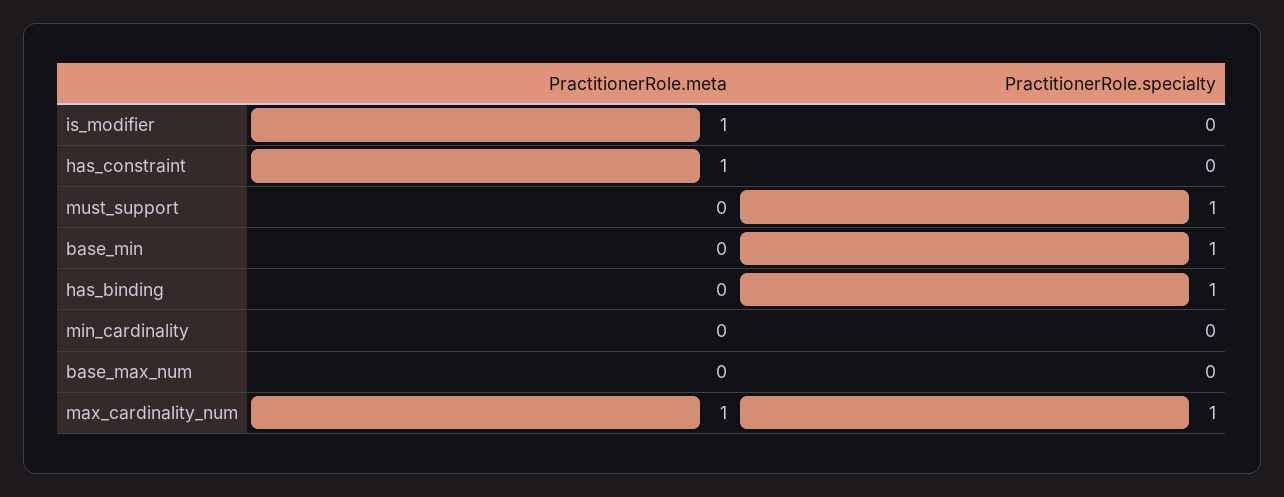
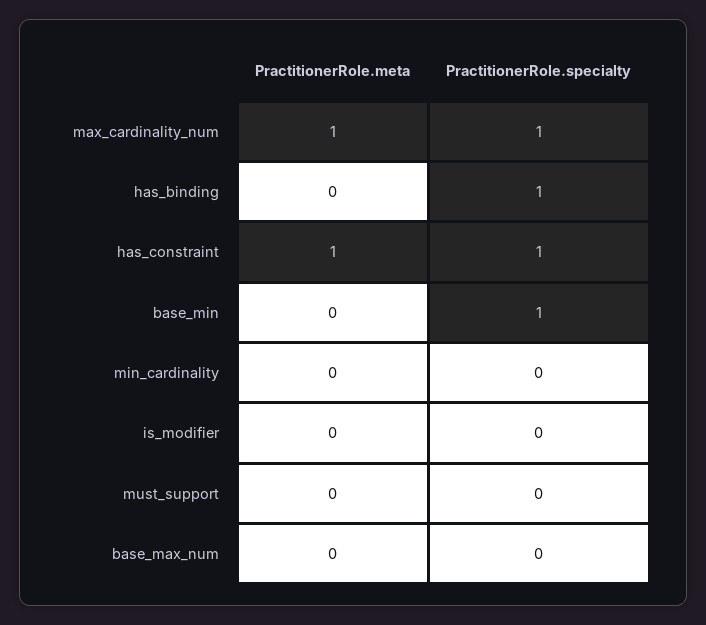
  {
    "PractitionerRole.meta": {
-     "is_modifier": 1,
+     "is_modifier": 0,
      "has_constraint": 1,
      "must_support": 0,
      "base_min": 0,
      "has_binding": 0,
      "min_cardinality": 0,
      "base_max_num": 0,
      "max_cardinality_num": 1
    },
    "PractitionerRole.specialty": {
      "is_modifier": 0,
-     "has_constraint": 0,
+     "has_constraint": 1,
-     "must_support": 1,
+     "must_support": 0,
      "base_min": 1,
      "has_binding": 1,
      "min_cardinality": 0,
      "base_max_num": 0,
      "max_cardinality_num": 1
    }
  }

